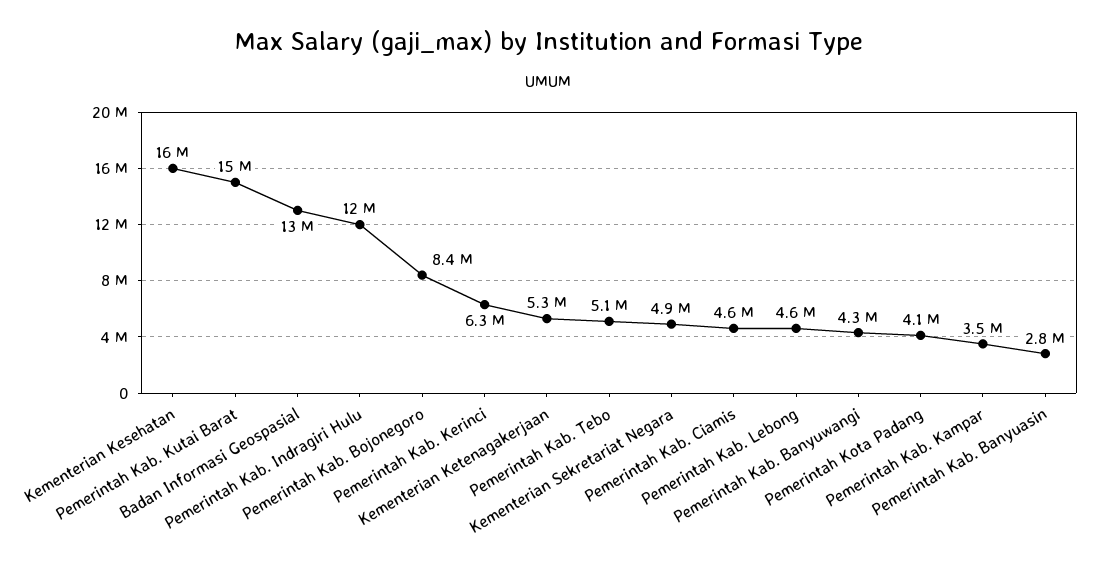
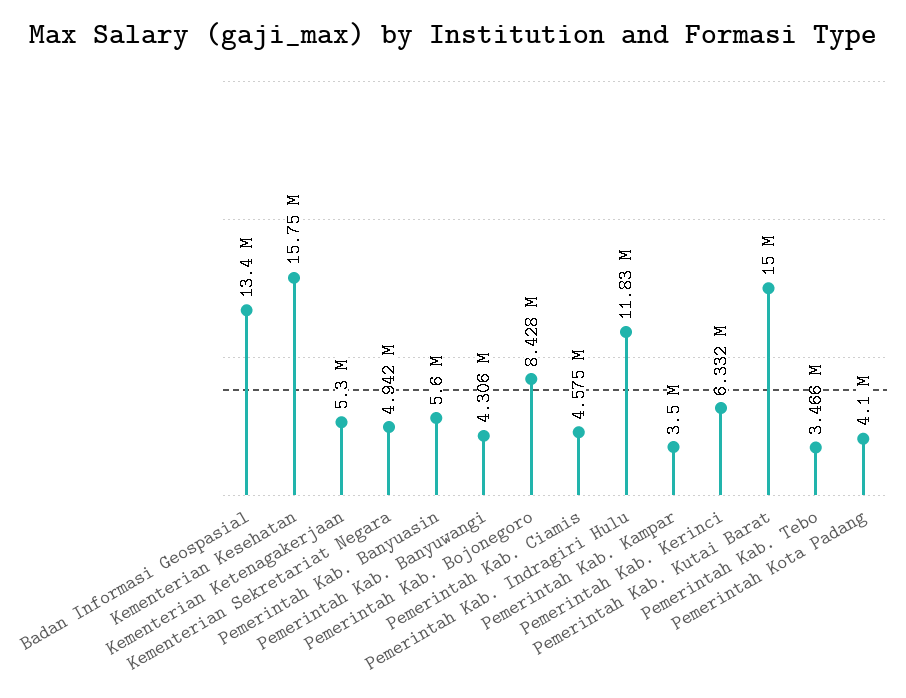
  {
    "Kementerian Kesehatan": 15750000,
    "Pemerintah Kab. Kutai Barat": 15000000,
    "Badan Informasi Geospasial": 13400000,
    "Pemerintah Kab. Indragiri Hulu": 11830000,
    "Pemerintah Kab. Bojonegoro": 8428000,
    "Pemerintah Kab. Kerinci": 6332000,
    "Kementerian Ketenagakerjaan": 5300000,
-   "Pemerintah Kab. Tebo": 5100000,
+   "Pemerintah Kab. Tebo": 3466000,
    "Kementerian Sekretariat Negara": 4942000,
    "Pemerintah Kab. Ciamis": 4575000,
-   "Pemerintah Kab. Lebong": 4600000,
    "Pemerintah Kab. Banyuwangi": 4306000,
    "Pemerintah Kota Padang": 4100000,
    "Pemerintah Kab. Kampar": 3500000,
-   "Pemerintah Kab. Banyuasin": 2800000
+   "Pemerintah Kab. Banyuasin": 5600000
  }

